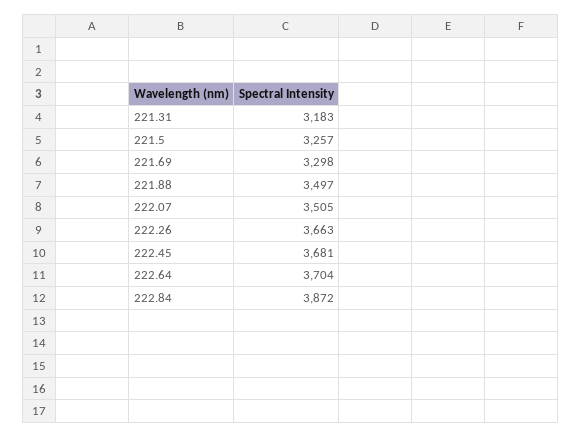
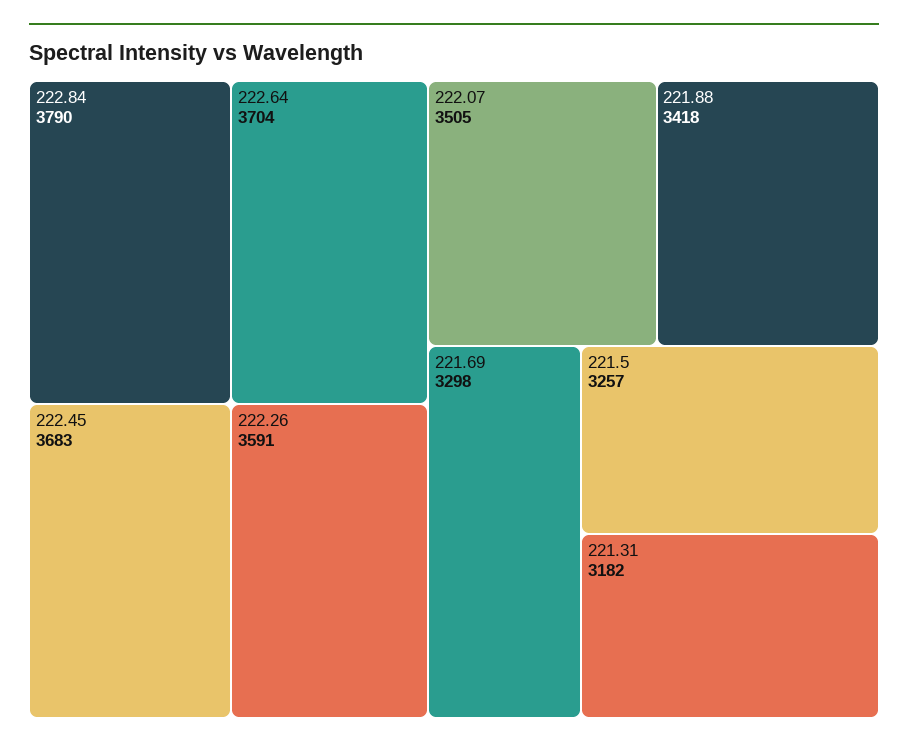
  {
-   "221.31": 3183,
+   "221.31": 3182,
    "221.5": 3257,
    "221.69": 3298,
-   "221.88": 3497,
+   "221.88": 3418,
    "222.07": 3505,
-   "222.26": 3663,
+   "222.26": 3591,
-   "222.45": 3681,
+   "222.45": 3683,
    "222.64": 3704,
-   "222.84": 3872
+   "222.84": 3790
  }

